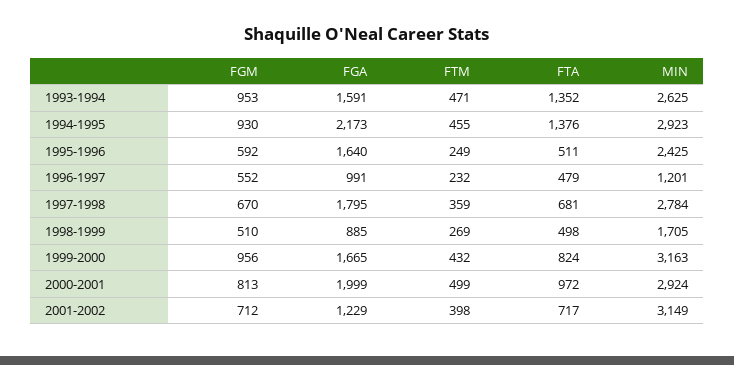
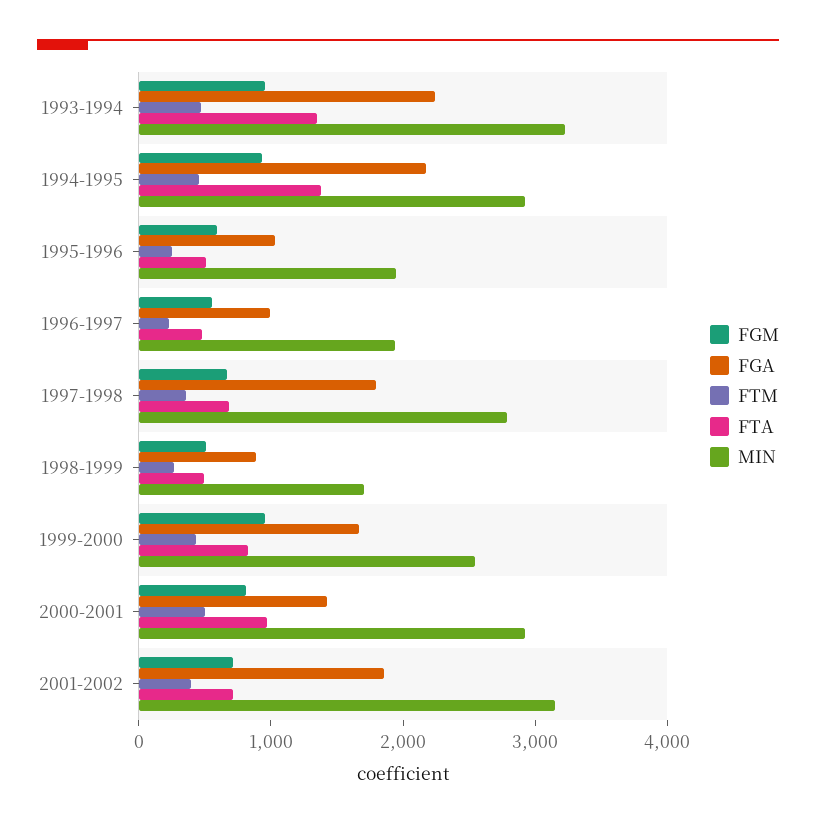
  {
    "FGM": {
      "1993-1994": 953,
      "1994-1995": 930,
      "1995-1996": 592,
      "1996-1997": 552,
      "1997-1998": 670,
      "1998-1999": 510,
      "1999-2000": 956,
      "2000-2001": 813,
      "2001-2002": 712
    },
    "FGA": {
-     "1993-1994": 1591,
+     "1993-1994": 2200,
      "1994-1995": 2173,
-     "1995-1996": 1640,
+     "1995-1996": 1000,
      "1996-1997": 991,
      "1997-1998": 1795,
      "1998-1999": 885,
      "1999-2000": 1665,
-     "2000-2001": 1999,
+     "2000-2001": 1400,
-     "2001-2002": 1229
+     "2001-2002": 1800
    },
    "FTM": {
      "1993-1994": 471,
      "1994-1995": 455,
      "1995-1996": 249,
      "1996-1997": 232,
      "1997-1998": 359,
      "1998-1999": 269,
      "1999-2000": 432,
      "2000-2001": 499,
      "2001-2002": 398
    },
    "FTA": {
      "1993-1994": 1352,
      "1994-1995": 1376,
      "1995-1996": 511,
      "1996-1997": 479,
      "1997-1998": 681,
      "1998-1999": 498,
      "1999-2000": 824,
      "2000-2001": 972,
      "2001-2002": 717
    },
    "MIN": {
-     "1993-1994": 2625,
+     "1993-1994": 3200,
      "1994-1995": 2923,
-     "1995-1996": 2425,
+     "1995-1996": 2000,
-     "1996-1997": 1201,
+     "1996-1997": 2000,
      "1997-1998": 2784,
      "1998-1999": 1705,
-     "1999-2000": 3163,
+     "1999-2000": 2600,
      "2000-2001": 2924,
      "2001-2002": 3149
    }
  }

